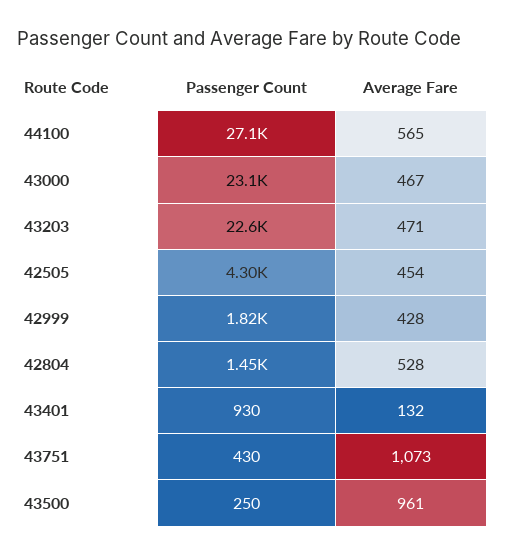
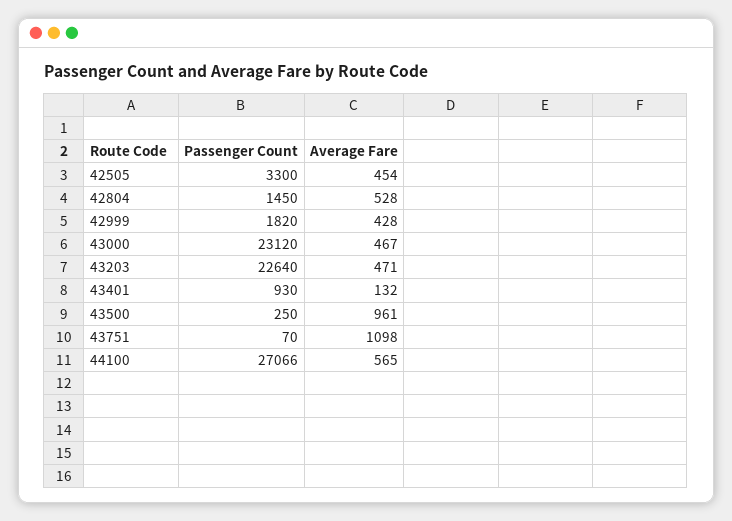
  {
    "Passenger Count": {
      "44100": 27066,
      "43000": 23120,
      "43203": 22640,
-     "42505": 4300,
+     "42505": 3300,
      "42999": 1820,
      "42804": 1450,
      "43401": 930,
-     "43751": 430,
+     "43751": 70,
      "43500": 250
    },
    "Average Fare": {
      "44100": 565,
      "43000": 467,
      "43203": 471,
      "42505": 454,
      "42999": 428,
      "42804": 528,
      "43401": 132,
-     "43751": 1073,
+     "43751": 1098,
      "43500": 961
    }
  }

